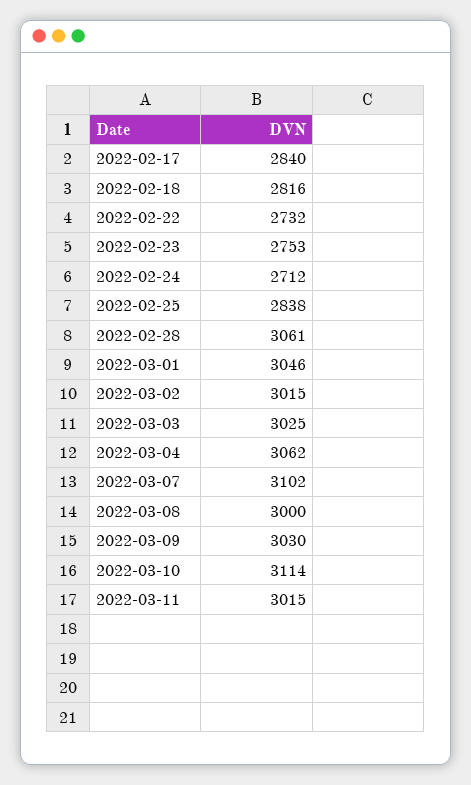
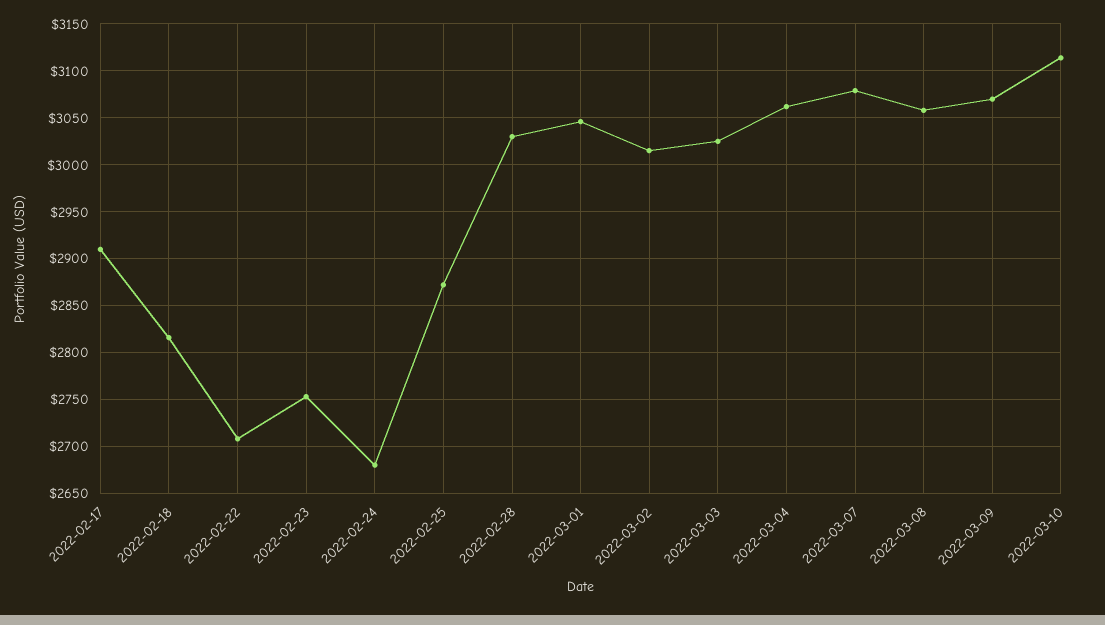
  {
-   "2022-02-17": 2840,
+   "2022-02-17": 2910,
    "2022-02-18": 2816,
-   "2022-02-22": 2732,
+   "2022-02-22": 2710,
    "2022-02-23": 2753,
-   "2022-02-24": 2712,
+   "2022-02-24": 2680,
-   "2022-02-25": 2838,
+   "2022-02-25": 2870,
-   "2022-02-28": 3061,
+   "2022-02-28": 3030,
    "2022-03-01": 3046,
    "2022-03-02": 3015,
    "2022-03-03": 3025,
    "2022-03-04": 3062,
-   "2022-03-07": 3102,
+   "2022-03-07": 3080,
-   "2022-03-08": 3000,
+   "2022-03-08": 3060,
-   "2022-03-09": 3030,
+   "2022-03-09": 3070,
-   "2022-03-10": 3114,
+   "2022-03-10": 3114
-   "2022-03-11": 3015
  }

